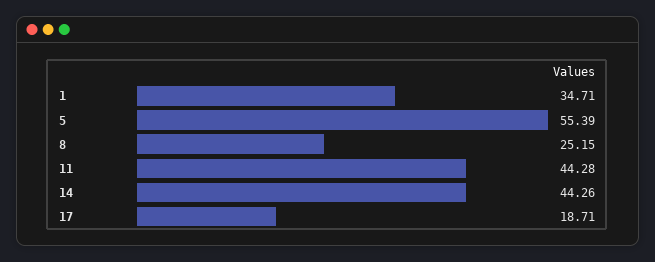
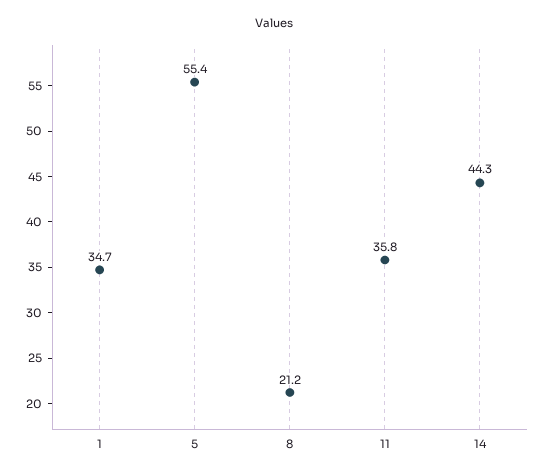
  {
    "1": 34.71,
    "5": 55.39,
-   "8": 25.15,
+   "8": 21.2,
-   "11": 44.28,
+   "11": 35.8,
-   "14": 44.26,
+   "14": 44.26
-   "17": 18.71
  }

